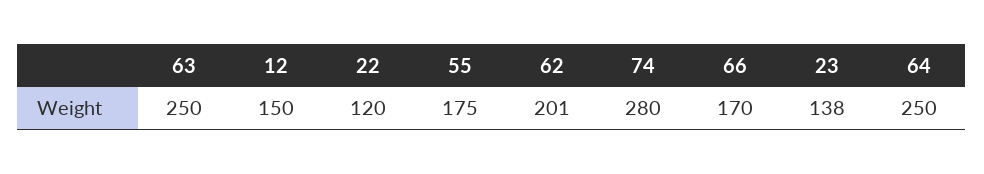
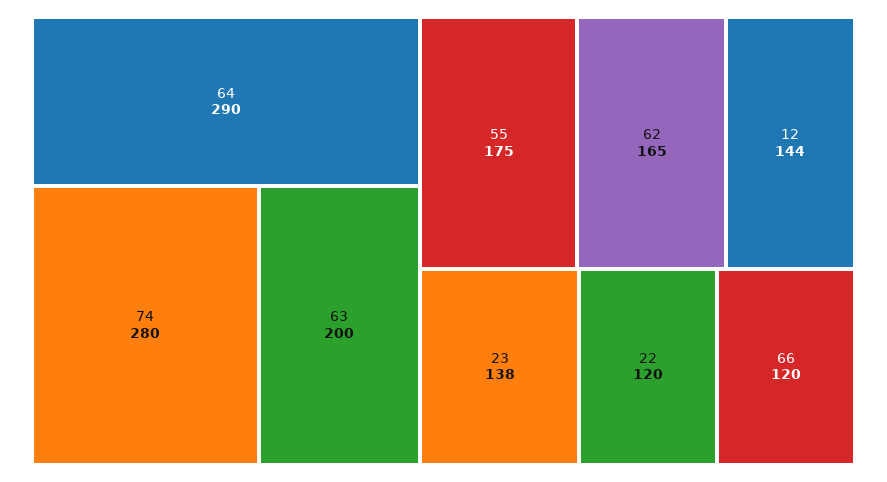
  {
-   "63": 250,
+   "63": 200,
-   "12": 150,
+   "12": 144,
    "22": 120,
    "55": 175,
-   "62": 201,
+   "62": 165,
    "74": 280,
-   "66": 170,
+   "66": 120,
    "23": 138,
-   "64": 250
+   "64": 290
  }

